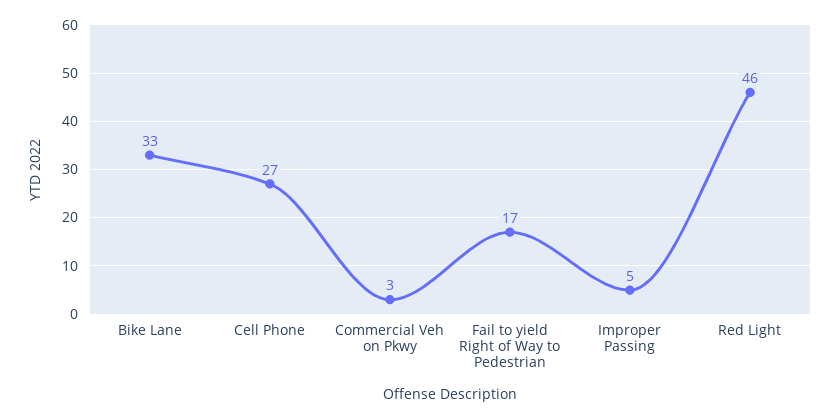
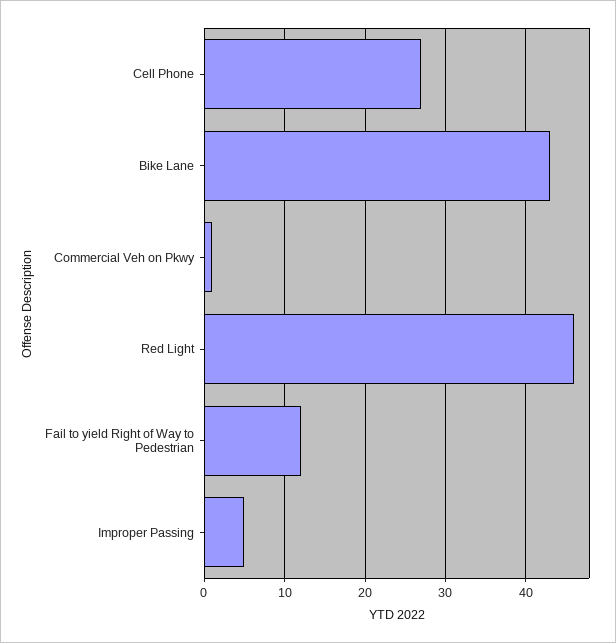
  {
-   "Bike Lane": 33,
+   "Bike Lane": 43,
    "Cell Phone": 27,
-   "Commercial Veh on Pkwy": 3,
+   "Commercial Veh on Pkwy": 1,
-   "Fail to yield Right of Way to Pedestrian": 17,
+   "Fail to yield Right of Way to Pedestrian": 12,
    "Improper Passing": 5,
    "Red Light": 46
  }

